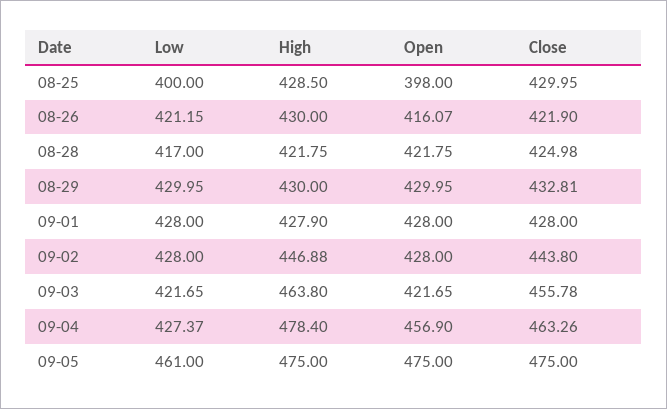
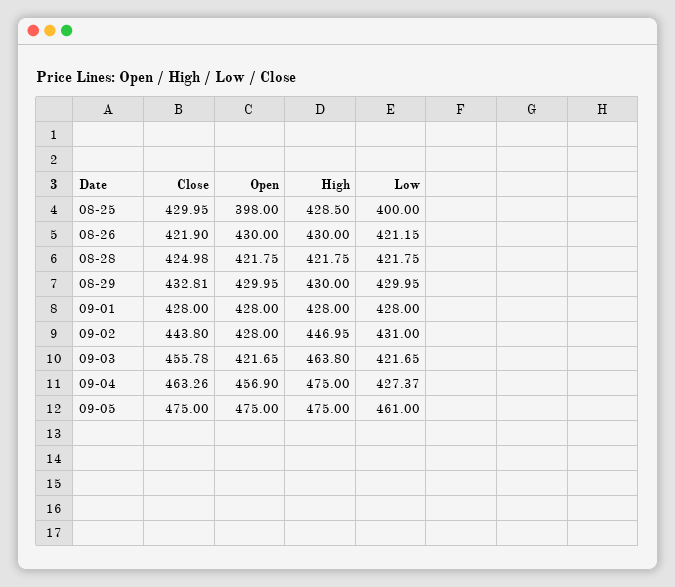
  {
    "Low": {
      "08-25": 400,
      "08-26": 421.15,
-     "08-28": 417,
+     "08-28": 421.75,
      "08-29": 429.95,
      "09-01": 428,
-     "09-02": 428,
+     "09-02": 431,
      "09-03": 421.65,
      "09-04": 427.37,
      "09-05": 461
    },
    "High": {
      "08-25": 428.5,
      "08-26": 430,
      "08-28": 421.75,
      "08-29": 430,
-     "09-01": 427.9,
+     "09-01": 428,
-     "09-02": 446.88,
+     "09-02": 446.95,
      "09-03": 463.8,
-     "09-04": 478.4,
+     "09-04": 475,
      "09-05": 475
    },
    "Open": {
      "08-25": 398,
-     "08-26": 416.07,
+     "08-26": 430,
      "08-28": 421.75,
      "08-29": 429.95,
      "09-01": 428,
      "09-02": 428,
      "09-03": 421.65,
      "09-04": 456.9,
      "09-05": 475
    },
    "Close": {
      "08-25": 429.95,
      "08-26": 421.9,
      "08-28": 424.98,
      "08-29": 432.81,
      "09-01": 428,
      "09-02": 443.8,
      "09-03": 455.78,
      "09-04": 463.26,
      "09-05": 475
    }
  }

